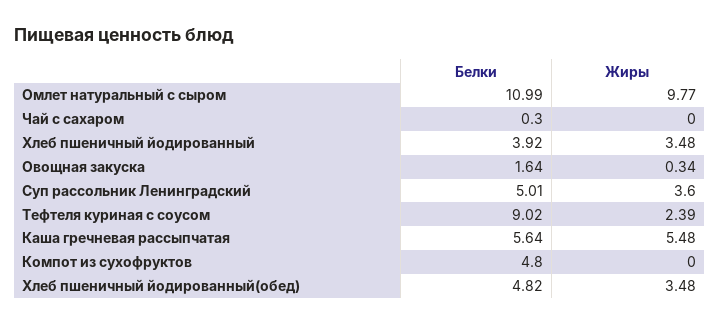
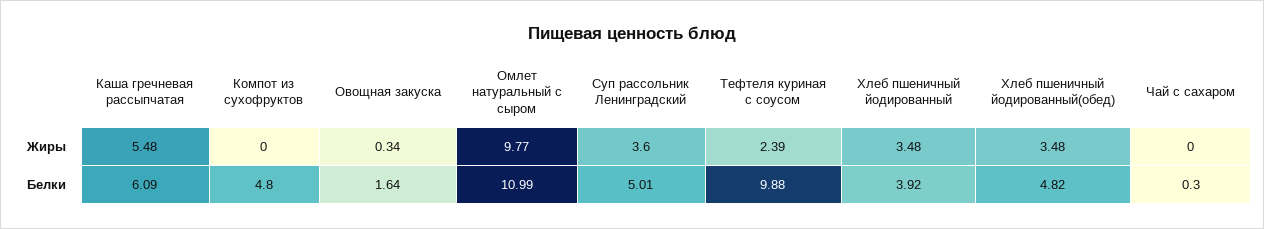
  {
    "Белки": {
      "Омлет натуральный с сыром": 10.99,
      "Чай с сахаром": 0.3,
      "Хлеб пшеничный йодированный": 3.92,
      "Овощная закуска": 1.64,
      "Суп рассольник Ленинградский": 5.01,
-     "Тефтеля куриная с соусом": 9.02,
+     "Тефтеля куриная с соусом": 9.88,
-     "Каша гречневая рассыпчатая": 5.64,
+     "Каша гречневая рассыпчатая": 6.09,
      "Компот из сухофруктов": 4.8,
      "Хлеб пшеничный йодированный(обед)": 4.82
    },
    "Жиры": {
      "Омлет натуральный с сыром": 9.77,
      "Чай с сахаром": 0,
      "Хлеб пшеничный йодированный": 3.48,
      "Овощная закуска": 0.34,
      "Суп рассольник Ленинградский": 3.6,
      "Тефтеля куриная с соусом": 2.39,
      "Каша гречневая рассыпчатая": 5.48,
      "Компот из сухофруктов": 0,
      "Хлеб пшеничный йодированный(обед)": 3.48
    }
  }

